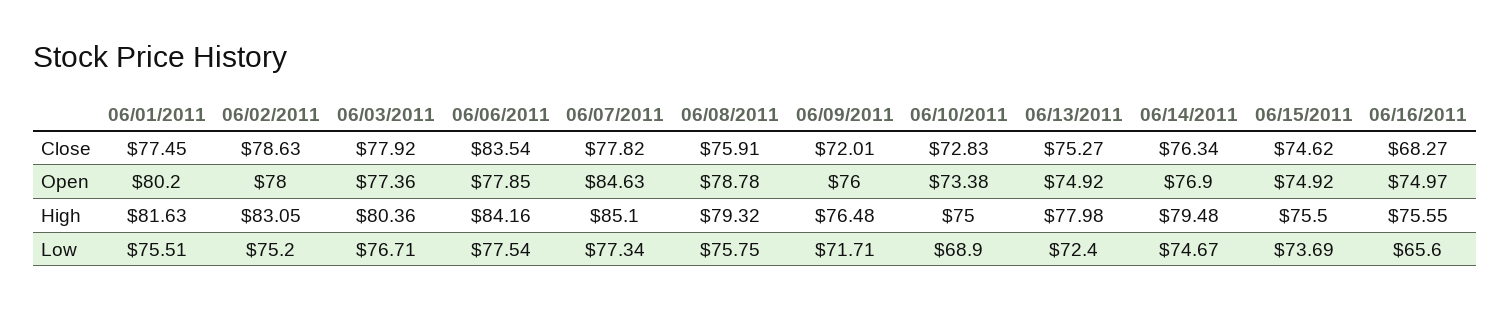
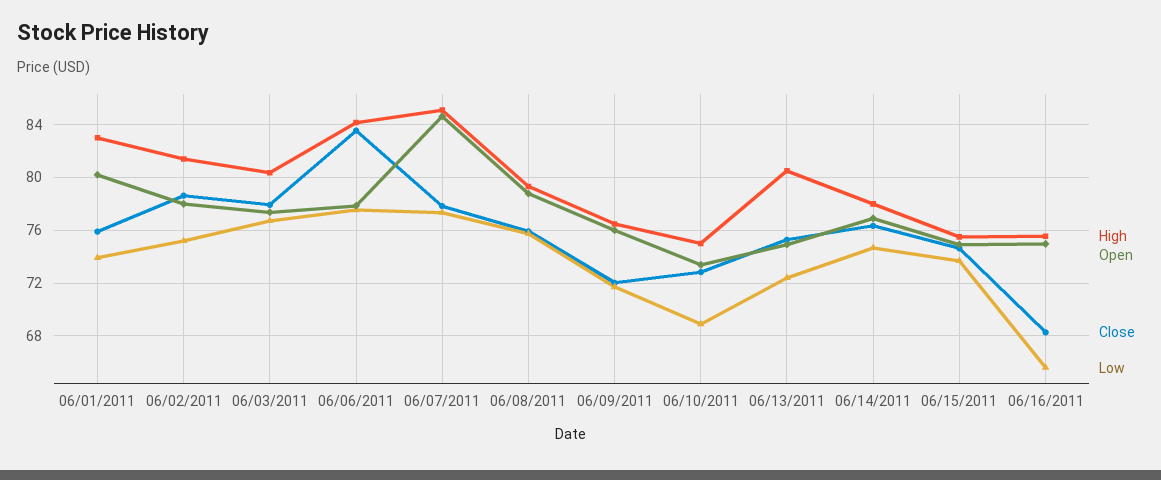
  {
    "Close": {
-     "06/01/2011": 77.45,
+     "06/01/2011": 76,
      "06/02/2011": 78.63,
      "06/03/2011": 77.92,
      "06/06/2011": 83.54,
      "06/07/2011": 77.82,
      "06/08/2011": 75.91,
      "06/09/2011": 72.01,
      "06/10/2011": 72.83,
      "06/13/2011": 75.27,
      "06/14/2011": 76.34,
      "06/15/2011": 74.62,
      "06/16/2011": 68.27
    },
    "Open": {
      "06/01/2011": 80.2,
      "06/02/2011": 78,
      "06/03/2011": 77.36,
      "06/06/2011": 77.85,
      "06/07/2011": 84.63,
      "06/08/2011": 78.78,
      "06/09/2011": 76,
      "06/10/2011": 73.38,
      "06/13/2011": 74.92,
      "06/14/2011": 76.9,
      "06/15/2011": 74.92,
      "06/16/2011": 74.97
    },
    "High": {
-     "06/01/2011": 81.63,
+     "06/01/2011": 83,
-     "06/02/2011": 83.05,
+     "06/02/2011": 81.5,
      "06/03/2011": 80.36,
      "06/06/2011": 84.16,
      "06/07/2011": 85.1,
      "06/08/2011": 79.32,
      "06/09/2011": 76.48,
      "06/10/2011": 75,
-     "06/13/2011": 77.98,
+     "06/13/2011": 80.5,
-     "06/14/2011": 79.48,
+     "06/14/2011": 78,
      "06/15/2011": 75.5,
      "06/16/2011": 75.55
    },
    "Low": {
-     "06/01/2011": 75.51,
+     "06/01/2011": 74,
      "06/02/2011": 75.2,
      "06/03/2011": 76.71,
      "06/06/2011": 77.54,
      "06/07/2011": 77.34,
      "06/08/2011": 75.75,
      "06/09/2011": 71.71,
      "06/10/2011": 68.9,
      "06/13/2011": 72.4,
      "06/14/2011": 74.67,
      "06/15/2011": 73.69,
      "06/16/2011": 65.6
    }
  }

